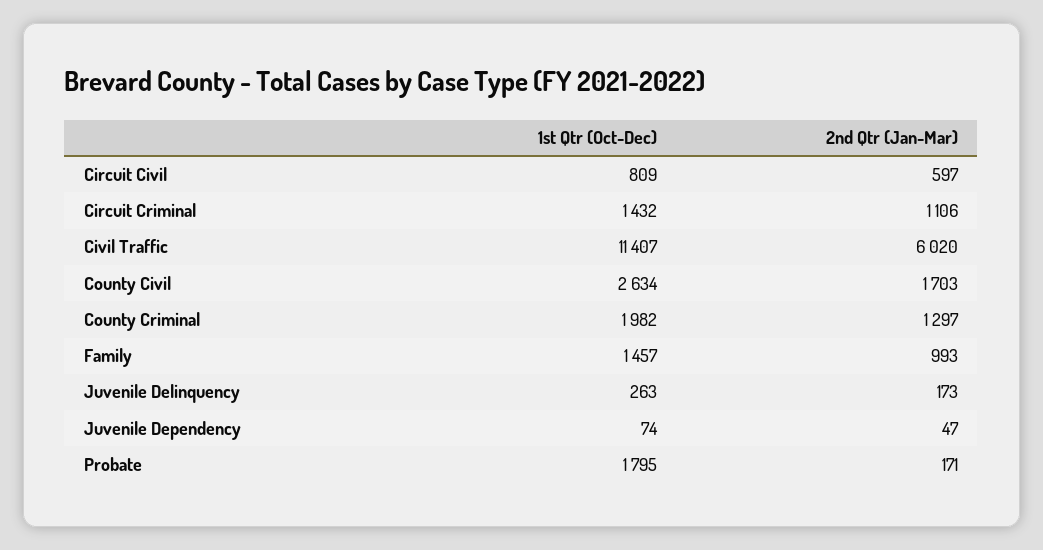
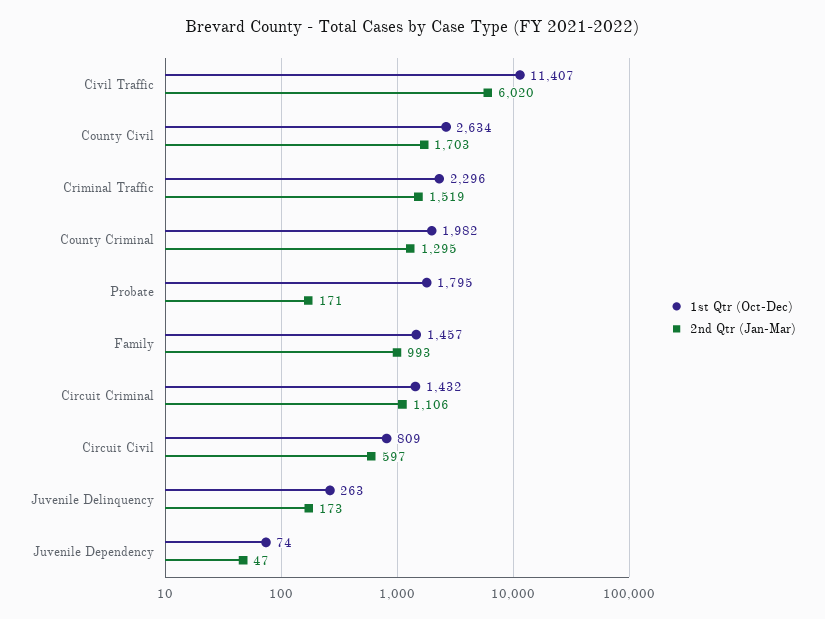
  {
    "1st Qtr (Oct-Dec)": {
      "Circuit Civil": 809,
      "Circuit Criminal": 1432,
      "Civil Traffic": 11407,
      "County Civil": 2634,
      "County Criminal": 1982,
      "Family": 1457,
      "Juvenile Delinquency": 263,
      "Juvenile Dependency": 74,
-     "Probate": 1795
+     "Probate": 1795,
+     "Criminal Traffic": 2296
    },
    "2nd Qtr (Jan-Mar)": {
      "Circuit Civil": 597,
      "Circuit Criminal": 1106,
      "Civil Traffic": 6020,
      "County Civil": 1703,
-     "County Criminal": 1297,
+     "County Criminal": 1295,
      "Family": 993,
      "Juvenile Delinquency": 173,
      "Juvenile Dependency": 47,
-     "Probate": 171
+     "Probate": 171,
+     "Criminal Traffic": 1519
    }
  }

